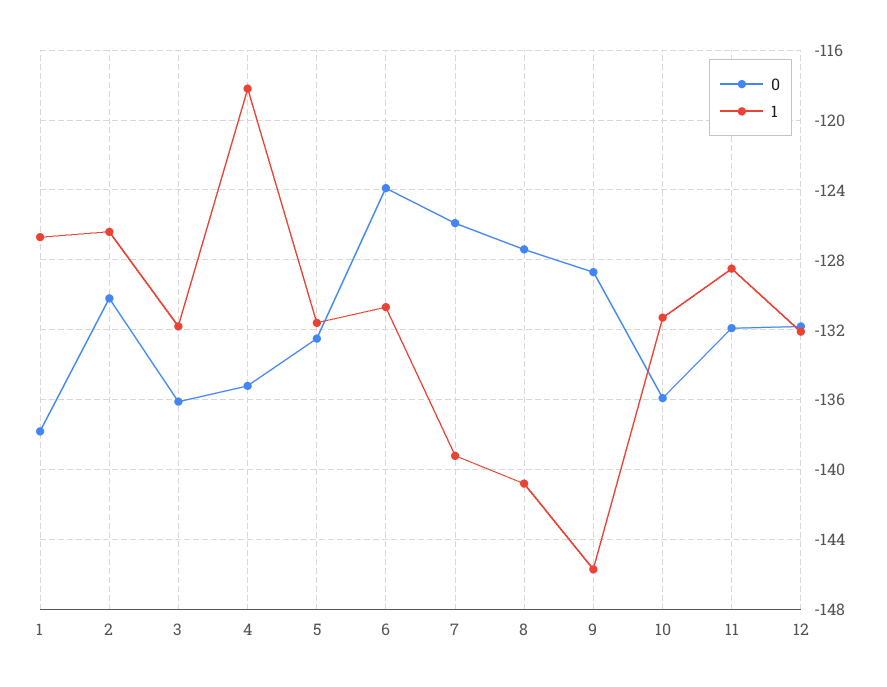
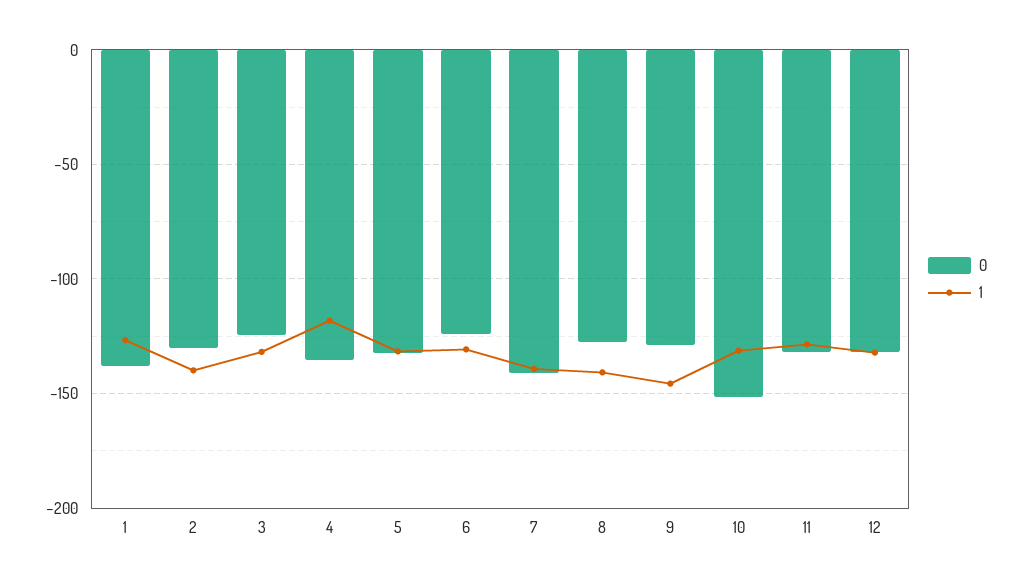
  {
    "0": {
      "1": -138,
      "2": -130,
-     "3": -136,
+     "3": -125,
      "4": -135,
      "5": -132.5,
      "6": -124,
-     "7": -126,
+     "7": -140,
      "8": -127.5,
      "9": -128.5,
-     "10": -136,
+     "10": -150,
      "11": -132,
      "12": -132
    },
    "1": {
      "1": -126.5,
-     "2": -126.5,
+     "2": -140,
      "3": -132,
      "4": -118,
      "5": -131.5,
      "6": -130.5,
      "7": -139,
      "8": -141,
      "9": -145.5,
      "10": -131.5,
      "11": -128.5,
      "12": -132
    }
  }

